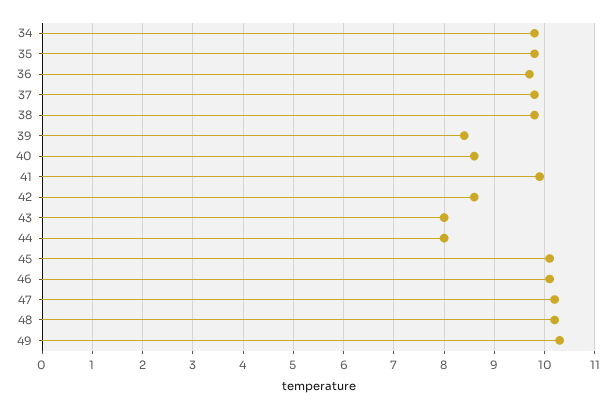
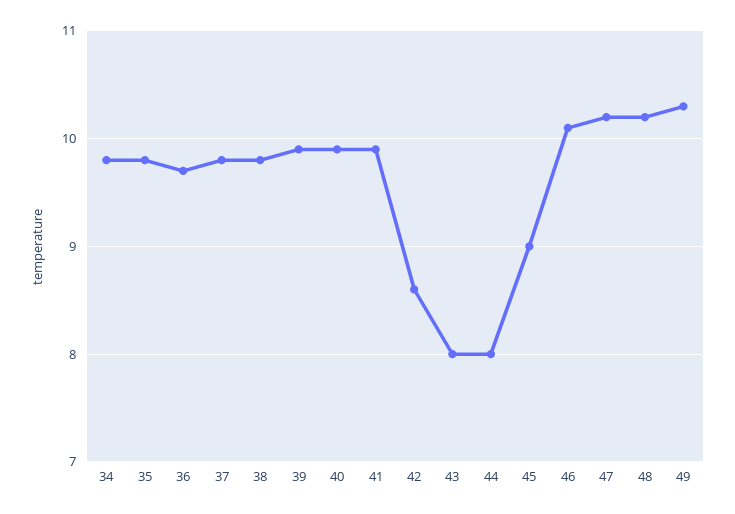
  {
    "34": 9.8,
    "35": 9.8,
    "36": 9.7,
    "37": 9.8,
    "38": 9.8,
-   "39": 8.5,
+   "39": 9.9,
-   "40": 8.5,
+   "40": 9.9,
    "41": 9.9,
    "42": 8.6,
    "43": 8,
    "44": 8,
-   "45": 10,
+   "45": 9,
    "46": 10.1,
    "47": 10.2,
    "48": 10.2,
    "49": 10.3
  }

